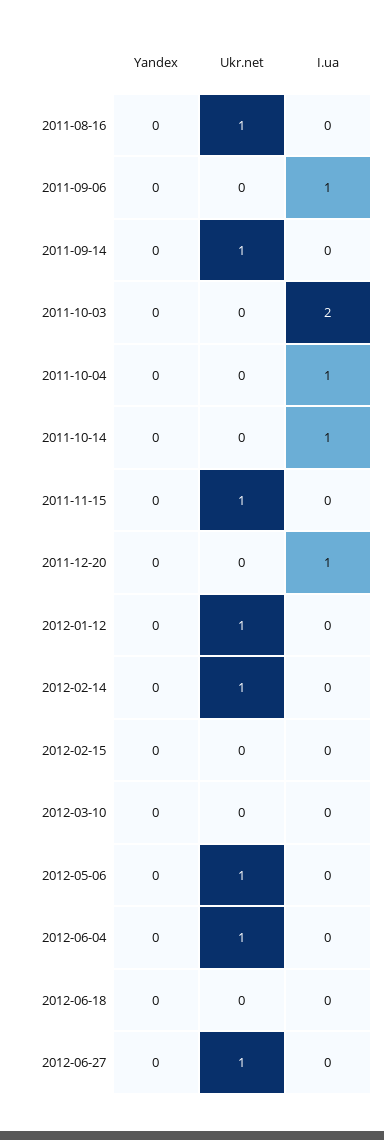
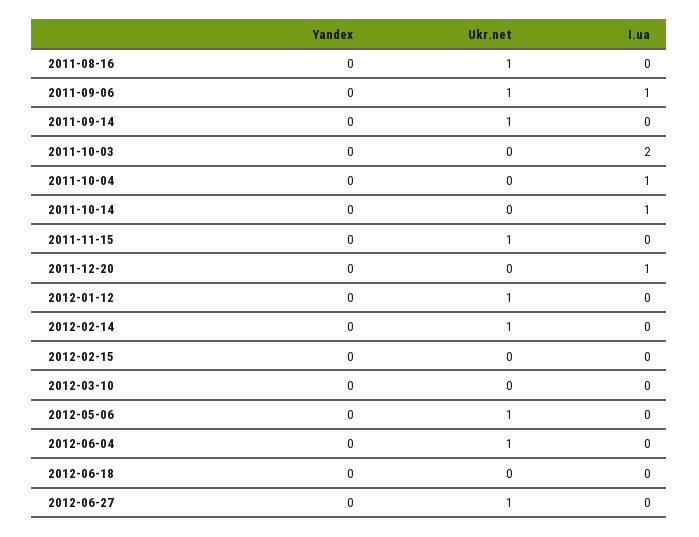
  {
    "Yandex": {
      "2011-08-16": 0,
      "2011-09-06": 0,
      "2011-09-14": 0,
      "2011-10-03": 0,
      "2011-10-04": 0,
      "2011-10-14": 0,
      "2011-11-15": 0,
      "2011-12-20": 0,
      "2012-01-12": 0,
      "2012-02-14": 0,
      "2012-02-15": 0,
      "2012-03-10": 0,
      "2012-05-06": 0,
      "2012-06-04": 0,
      "2012-06-18": 0,
      "2012-06-27": 0
    },
    "Ukr.net": {
      "2011-08-16": 1,
-     "2011-09-06": 0,
+     "2011-09-06": 1,
      "2011-09-14": 1,
      "2011-10-03": 0,
      "2011-10-04": 0,
      "2011-10-14": 0,
      "2011-11-15": 1,
      "2011-12-20": 0,
      "2012-01-12": 1,
      "2012-02-14": 1,
      "2012-02-15": 0,
      "2012-03-10": 0,
      "2012-05-06": 1,
      "2012-06-04": 1,
      "2012-06-18": 0,
      "2012-06-27": 1
    },
    "I.ua": {
      "2011-08-16": 0,
      "2011-09-06": 1,
      "2011-09-14": 0,
      "2011-10-03": 2,
      "2011-10-04": 1,
      "2011-10-14": 1,
      "2011-11-15": 0,
      "2011-12-20": 1,
      "2012-01-12": 0,
      "2012-02-14": 0,
      "2012-02-15": 0,
      "2012-03-10": 0,
      "2012-05-06": 0,
      "2012-06-04": 0,
      "2012-06-18": 0,
      "2012-06-27": 0
    }
  }

